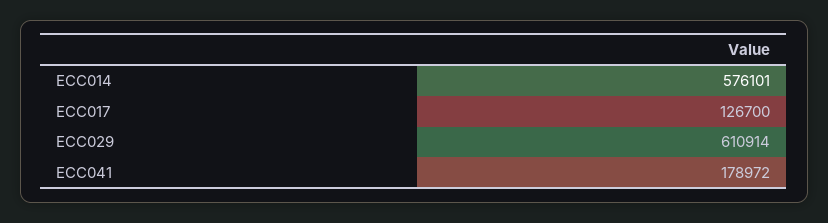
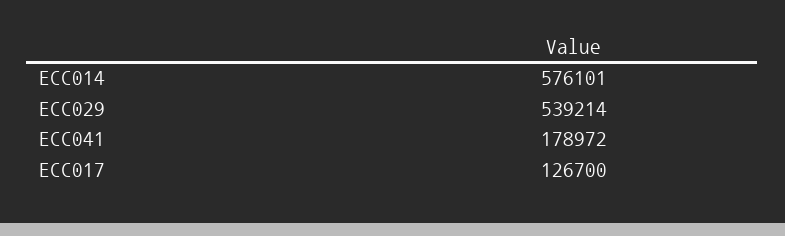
  {
    "ECC014": 576101,
    "ECC017": 126700,
-   "ECC029": 610914,
+   "ECC029": 539214,
    "ECC041": 178972
  }

